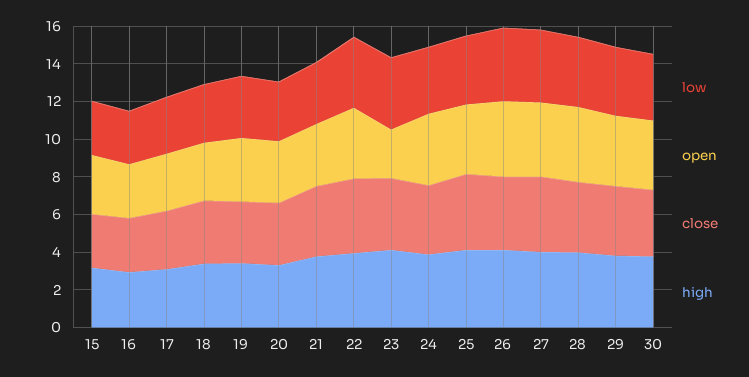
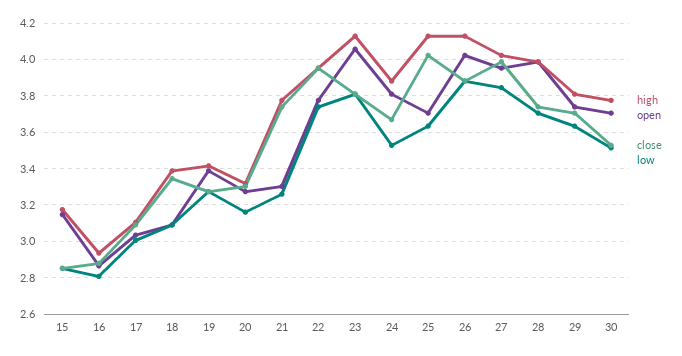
  {
    "low": {
      "15": 2.85,
      "16": 2.8,
      "17": 3,
      "18": 3.1,
      "19": 3.25,
      "20": 3.15,
      "21": 3.25,
      "22": 3.75,
      "23": 3.8,
      "24": 3.55,
      "25": 3.65,
      "26": 3.9,
      "27": 3.85,
      "28": 3.7,
      "29": 3.65,
      "30": 3.5
    },
    "open": {
      "15": 3.15,
      "16": 2.85,
      "17": 3.05,
      "18": 3.1,
      "19": 3.4,
      "20": 3.25,
      "21": 3.3,
      "22": 3.8,
-     "23": 2.5,
+     "23": 4.05,
      "24": 3.8,
      "25": 3.7,
      "26": 4,
      "27": 3.95,
      "28": 4,
      "29": 3.75,
      "30": 3.7
    },
    "close": {
      "15": 2.85,
      "16": 2.9,
      "17": 3.1,
      "18": 3.35,
      "19": 3.25,
      "20": 3.3,
      "21": 3.75,
      "22": 3.95,
      "23": 3.8,
      "24": 3.65,
      "25": 4,
      "26": 3.9,
      "27": 4,
      "28": 3.75,
      "29": 3.7,
      "30": 3.55
    },
    "high": {
      "15": 3.2,
      "16": 2.95,
      "17": 3.1,
      "18": 3.4,
      "19": 3.4,
      "20": 3.3,
      "21": 3.8,
      "22": 3.95,
      "23": 4.15,
      "24": 3.9,
      "25": 4.15,
      "26": 4.15,
      "27": 4,
      "28": 4,
      "29": 3.8,
      "30": 3.8
    }
  }

